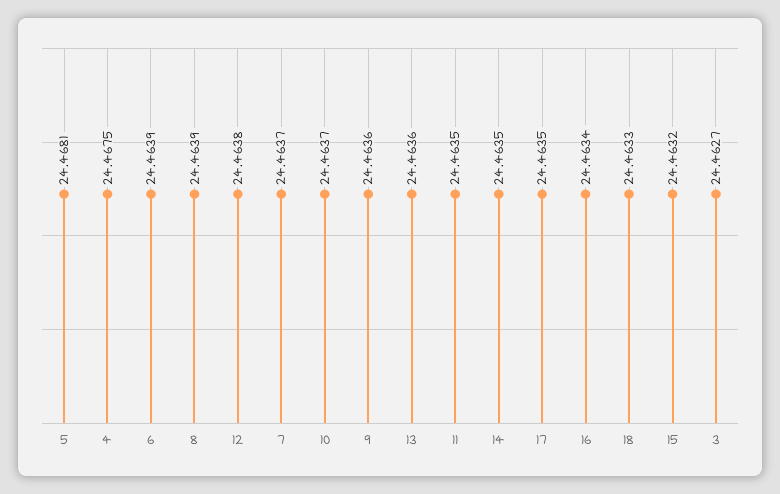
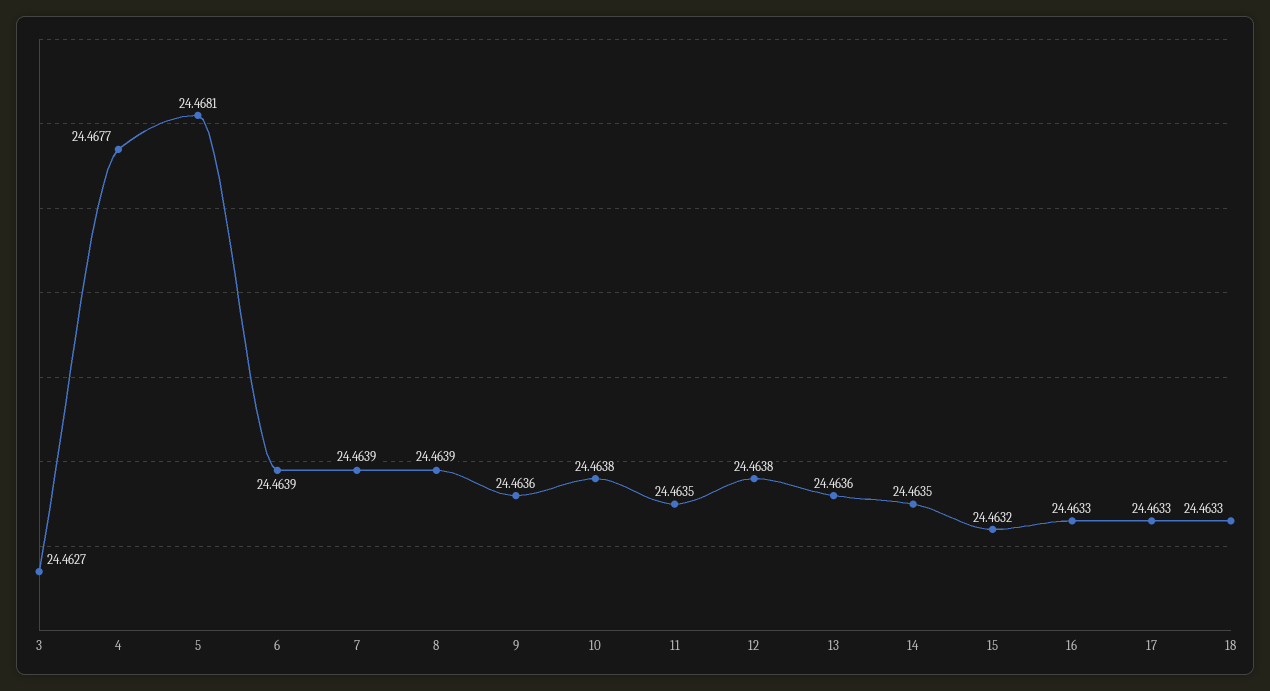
  {
    "5": 24.4681,
-   "4": 24.4675,
+   "4": 24.4677,
    "6": 24.4639,
    "8": 24.4639,
    "12": 24.4638,
-   "7": 24.4637,
+   "7": 24.4639,
-   "10": 24.4637,
+   "10": 24.4638,
    "9": 24.4636,
    "13": 24.4636,
    "11": 24.4635,
    "14": 24.4635,
-   "17": 24.4635,
+   "17": 24.4633,
-   "16": 24.4634,
+   "16": 24.4633,
    "18": 24.4633,
    "15": 24.4632,
    "3": 24.4627
  }

